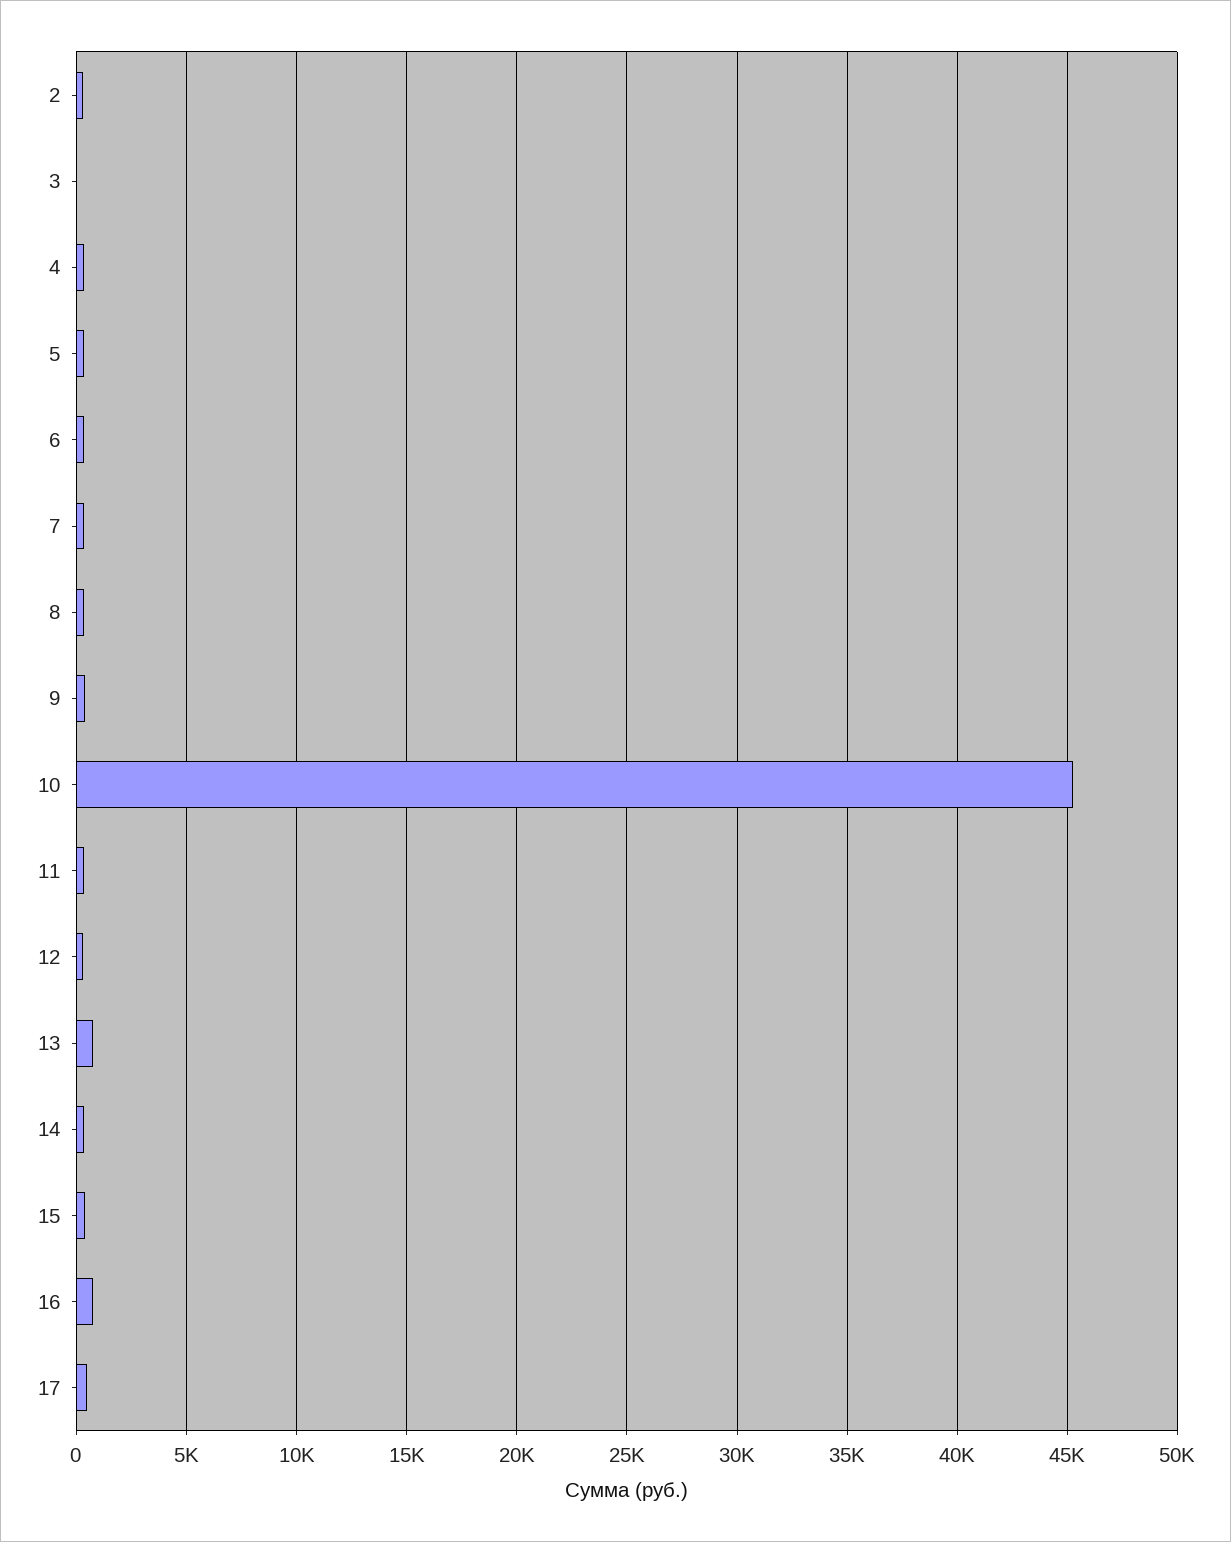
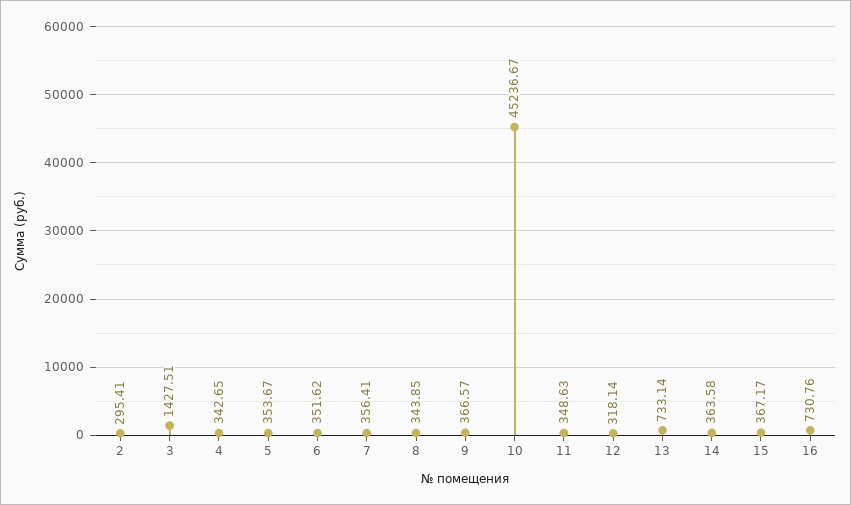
  {
    "2": 295.41,
-   "3": 0,
+   "3": 1427.51,
    "4": 342.65,
    "5": 353.67,
    "6": 351.62,
    "7": 356.41,
    "8": 343.85,
    "9": 366.57,
    "10": 45236.67,
    "11": 348.63,
    "12": 318.14,
    "13": 733.14,
    "14": 363.58,
    "15": 367.17,
-   "16": 730.76,
+   "16": 730.76
-   "17": 500
  }

